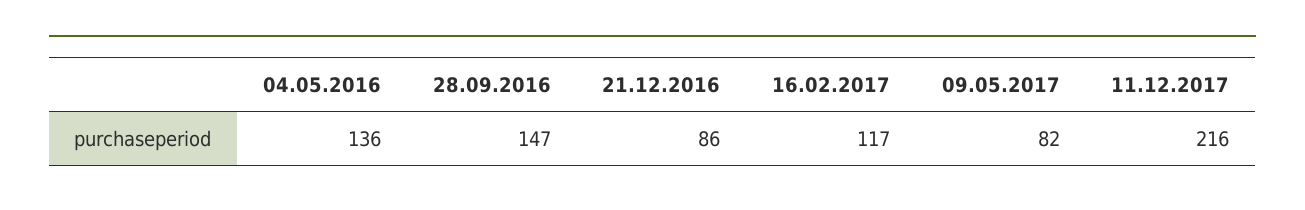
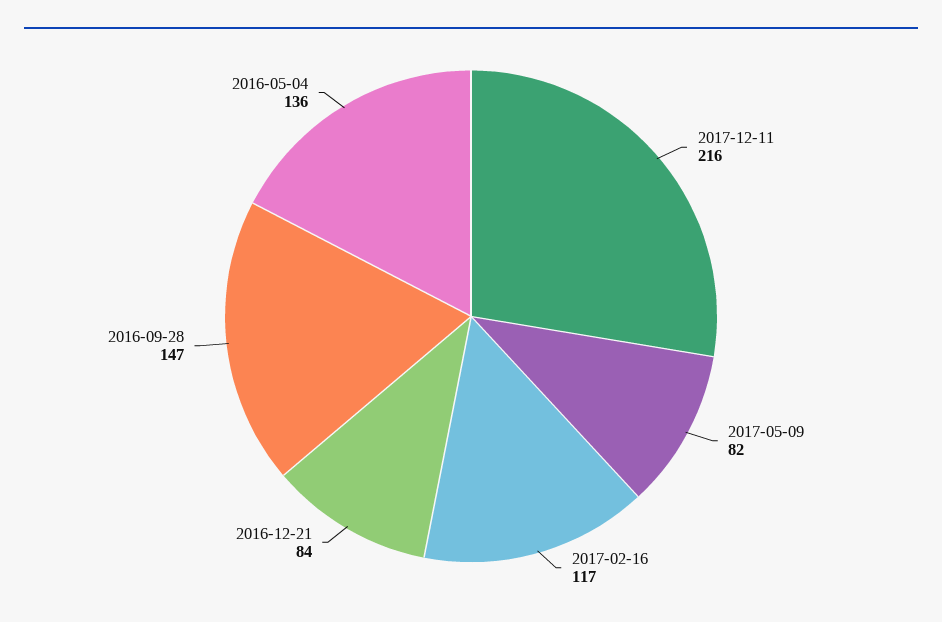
  {
    "04.05.2016": 136,
    "28.09.2016": 147,
-   "21.12.2016": 86,
+   "21.12.2016": 84,
    "16.02.2017": 117,
    "09.05.2017": 82,
    "11.12.2017": 216
  }

